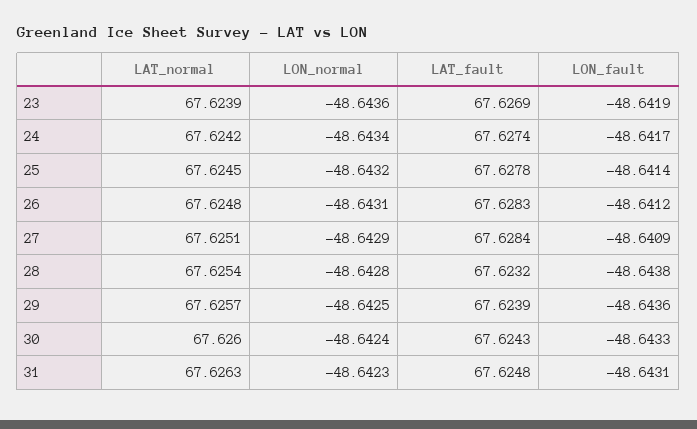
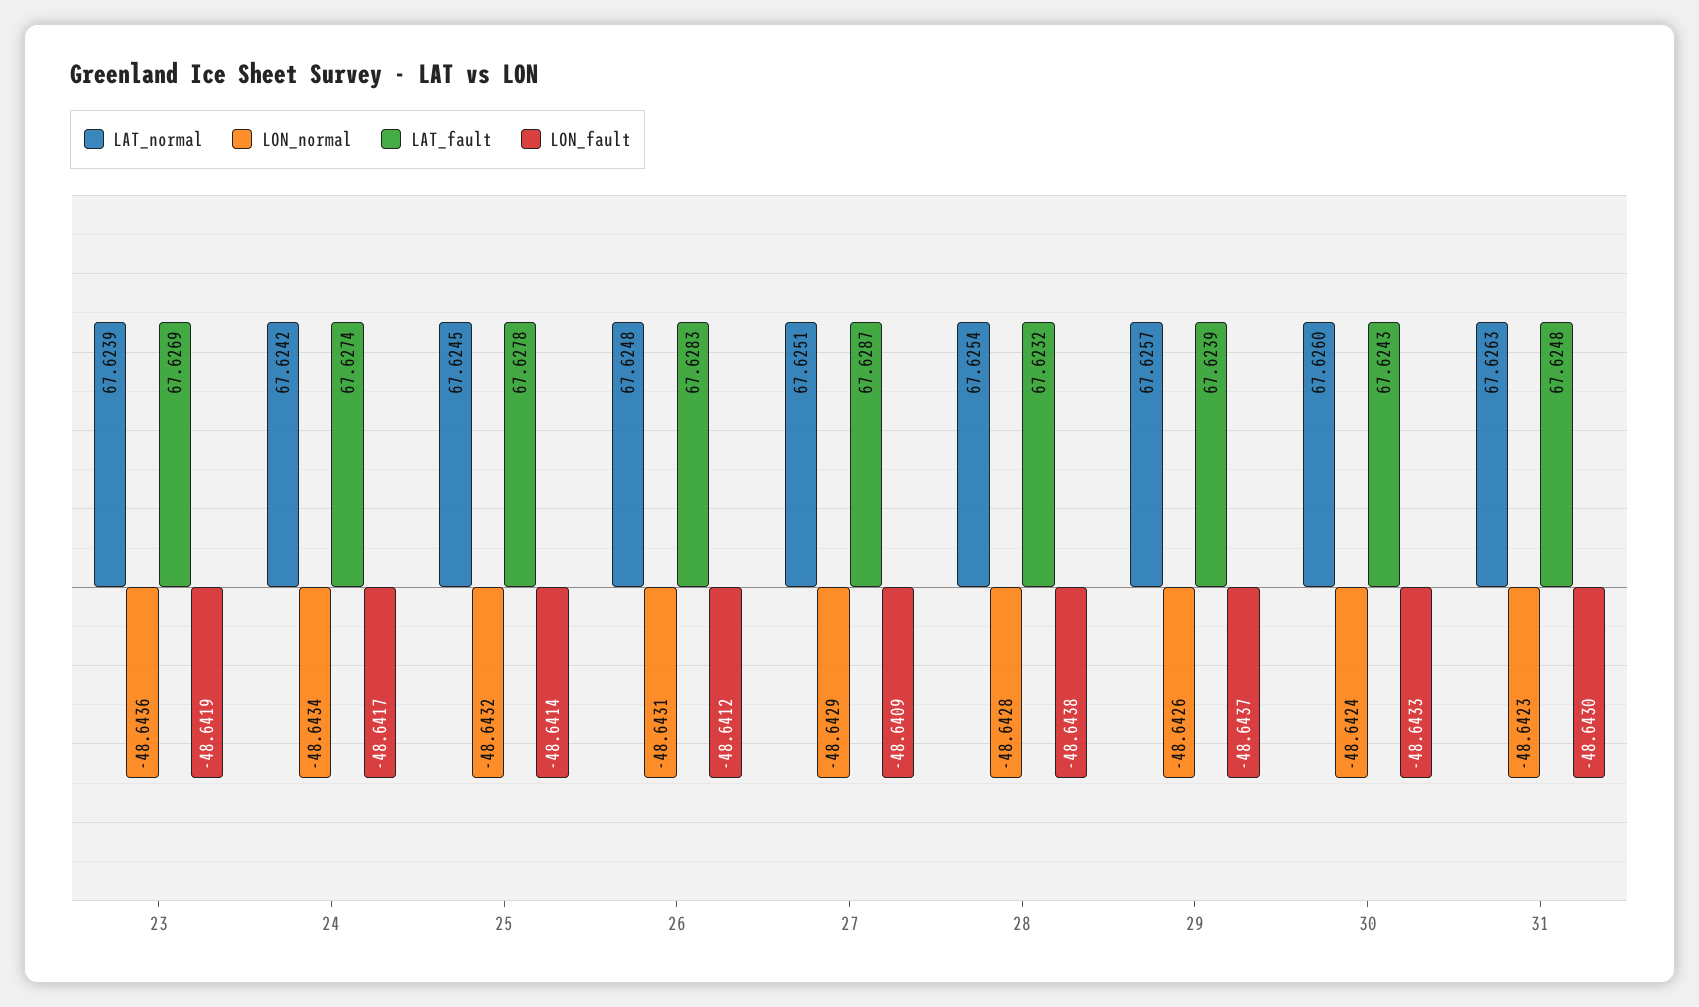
  {
    "LAT_normal": {
      "23": 67.6239,
      "24": 67.6242,
      "25": 67.6245,
      "26": 67.6248,
      "27": 67.6251,
      "28": 67.6254,
      "29": 67.6257,
      "30": 67.626,
      "31": 67.6263
    },
    "LON_normal": {
      "23": -48.6436,
      "24": -48.6434,
      "25": -48.6432,
      "26": -48.6431,
      "27": -48.6429,
      "28": -48.6428,
-     "29": -48.6425,
+     "29": -48.6426,
      "30": -48.6424,
      "31": -48.6423
    },
    "LAT_fault": {
      "23": 67.6269,
      "24": 67.6274,
      "25": 67.6278,
      "26": 67.6283,
-     "27": 67.6284,
+     "27": 67.6287,
      "28": 67.6232,
      "29": 67.6239,
      "30": 67.6243,
      "31": 67.6248
    },
    "LON_fault": {
      "23": -48.6419,
      "24": -48.6417,
      "25": -48.6414,
      "26": -48.6412,
      "27": -48.6409,
      "28": -48.6438,
-     "29": -48.6436,
+     "29": -48.6437,
      "30": -48.6433,
-     "31": -48.6431
+     "31": -48.643
    }
  }

